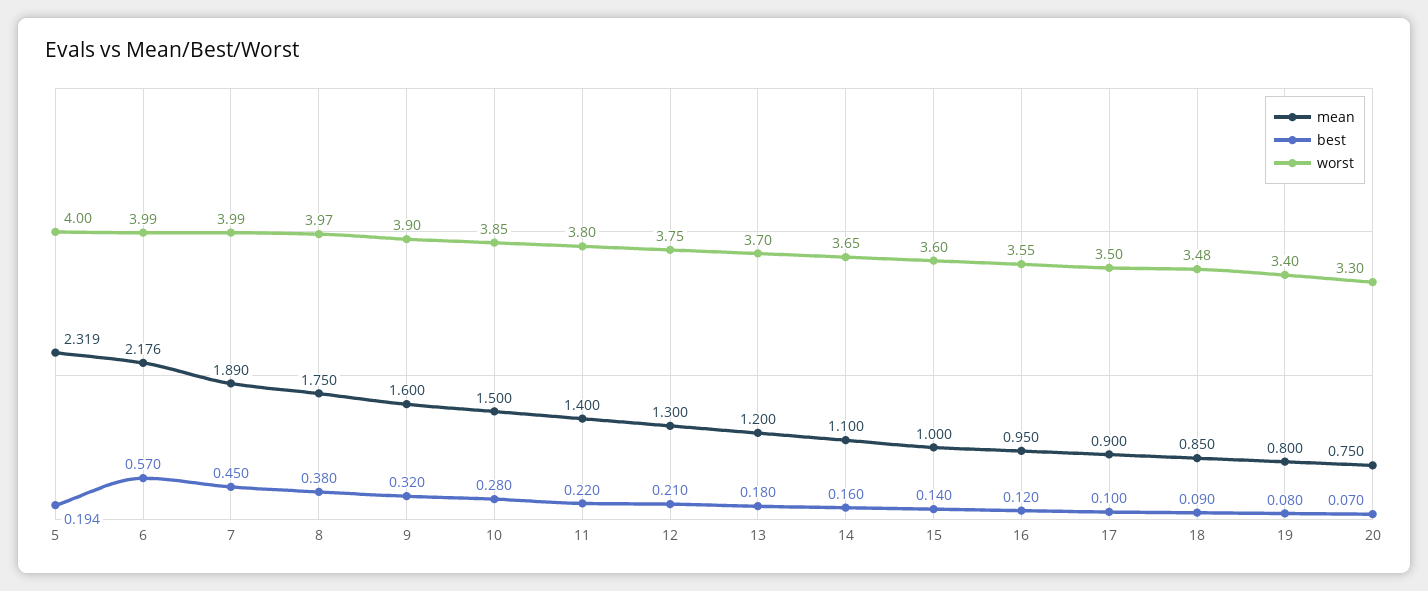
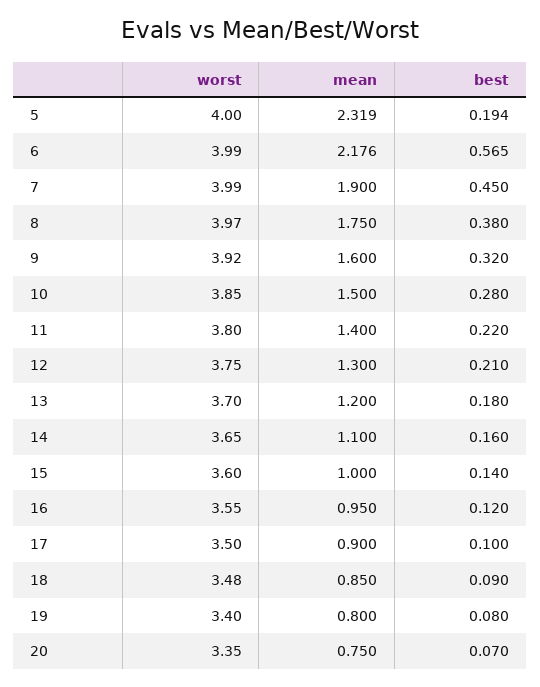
  {
    "mean": {
      "5": 2.319,
      "6": 2.176,
-     "7": 1.89,
+     "7": 1.9,
      "8": 1.75,
      "9": 1.6,
      "10": 1.5,
      "11": 1.4,
      "12": 1.3,
      "13": 1.2,
      "14": 1.1,
      "15": 1,
      "16": 0.95,
      "17": 0.9,
      "18": 0.85,
      "19": 0.8,
      "20": 0.75
    },
    "best": {
      "5": 0.194,
-     "6": 0.57,
+     "6": 0.565,
      "7": 0.45,
      "8": 0.38,
      "9": 0.32,
      "10": 0.28,
      "11": 0.22,
      "12": 0.21,
      "13": 0.18,
      "14": 0.16,
      "15": 0.14,
      "16": 0.12,
      "17": 0.1,
      "18": 0.09,
      "19": 0.08,
      "20": 0.07
    },
    "worst": {
      "5": 4,
      "6": 3.99,
      "7": 3.99,
      "8": 3.97,
-     "9": 3.9,
+     "9": 3.92,
      "10": 3.85,
      "11": 3.8,
      "12": 3.75,
      "13": 3.7,
      "14": 3.65,
      "15": 3.6,
      "16": 3.55,
      "17": 3.5,
      "18": 3.48,
      "19": 3.4,
-     "20": 3.3
+     "20": 3.35
    }
  }

